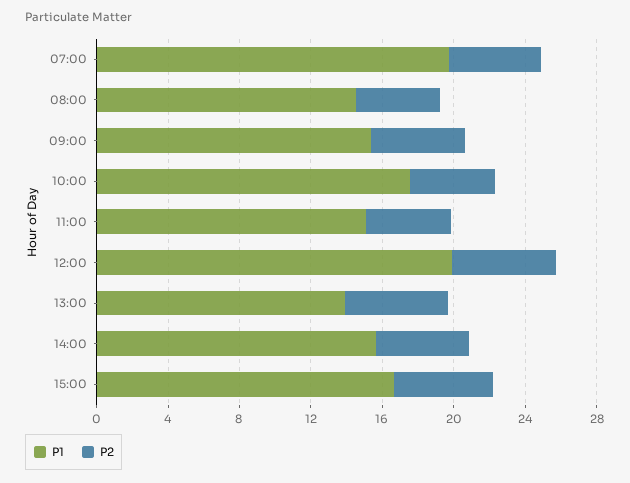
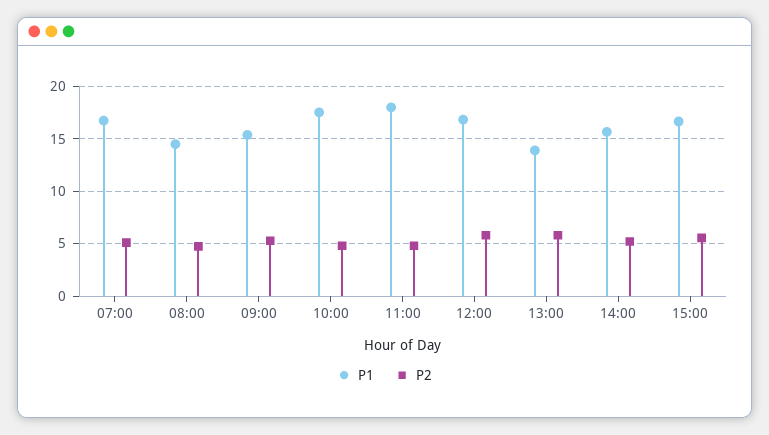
  {
    "P1": {
-     "07:00": 20,
+     "07:00": 17,
      "08:00": 15,
      "09:00": 15,
      "10:00": 18,
-     "11:00": 15,
+     "11:00": 18,
-     "12:00": 20,
+     "12:00": 17,
      "13:00": 14,
      "14:00": 16,
      "15:00": 17
    },
    "P2": {
      "07:00": 5,
      "08:00": 5,
      "09:00": 5,
      "10:00": 5,
      "11:00": 5,
      "12:00": 6,
      "13:00": 6,
      "14:00": 5,
      "15:00": 6
    }
  }

